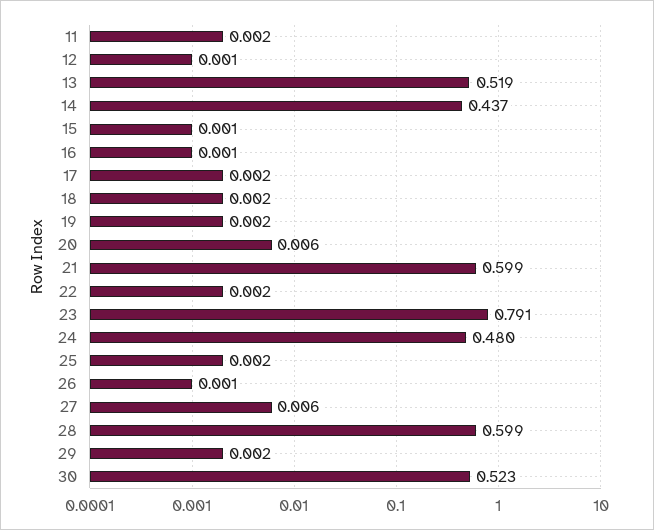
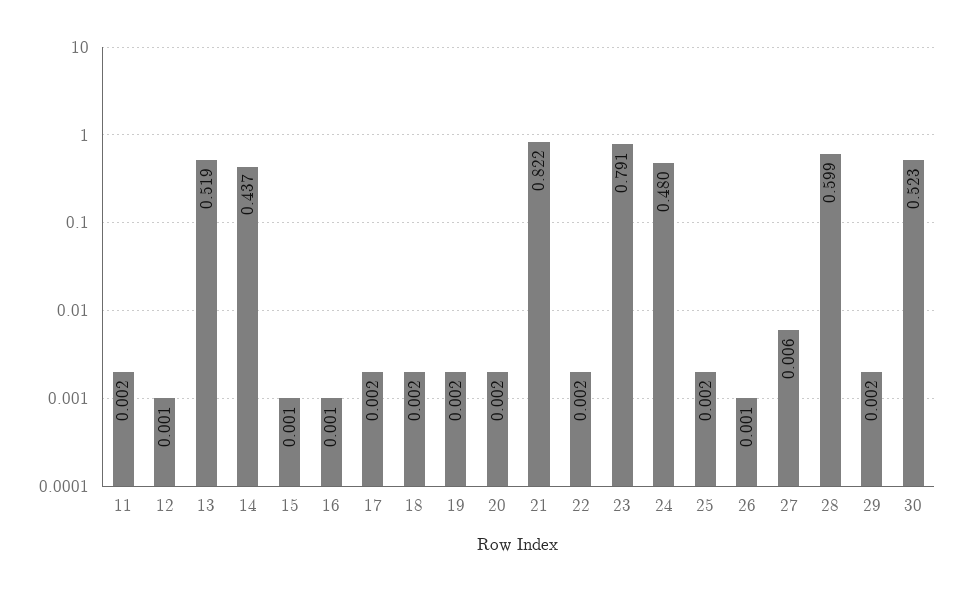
  {
    "11": 0.002,
    "12": 0.001,
    "13": 0.519,
    "14": 0.437,
    "15": 0.001,
    "16": 0.001,
    "17": 0.002,
    "18": 0.002,
    "19": 0.002,
-   "20": 0.006,
+   "20": 0.002,
-   "21": 0.599,
+   "21": 0.822,
    "22": 0.002,
    "23": 0.791,
    "24": 0.48,
    "25": 0.002,
    "26": 0.001,
    "27": 0.006,
    "28": 0.599,
    "29": 0.002,
    "30": 0.523
  }

